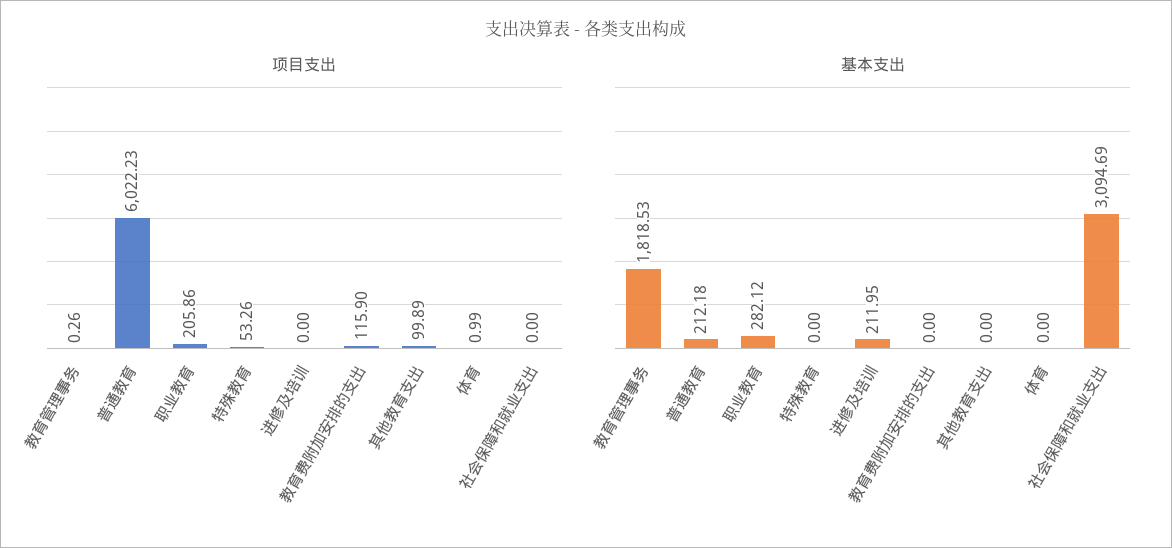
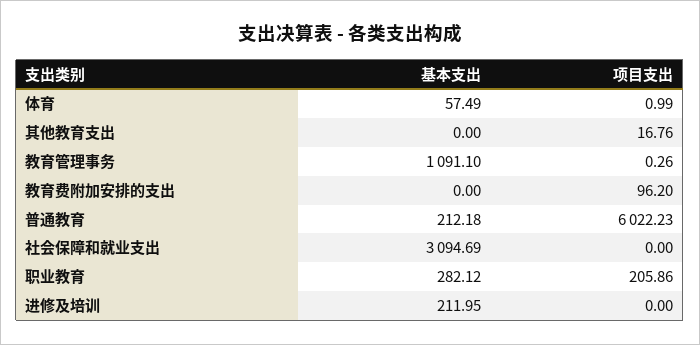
  {
    "项目支出": {
      "教育管理事务": 0.26,
      "普通教育": 6022.23,
      "职业教育": 205.86,
-     "特殊教育": 53.26,
      "进修及培训": 0,
-     "教育费附加安排的支出": 115.9,
+     "教育费附加安排的支出": 96.2,
-     "其他教育支出": 99.89,
+     "其他教育支出": 16.76,
      "体育": 0.99,
      "社会保障和就业支出": 0
    },
    "基本支出": {
-     "教育管理事务": 1818.53,
+     "教育管理事务": 1091.1,
      "普通教育": 212.18,
      "职业教育": 282.12,
-     "特殊教育": 0,
      "进修及培训": 211.95,
      "教育费附加安排的支出": 0,
      "其他教育支出": 0,
-     "体育": 0,
+     "体育": 57.49,
      "社会保障和就业支出": 3094.69
    }
  }

